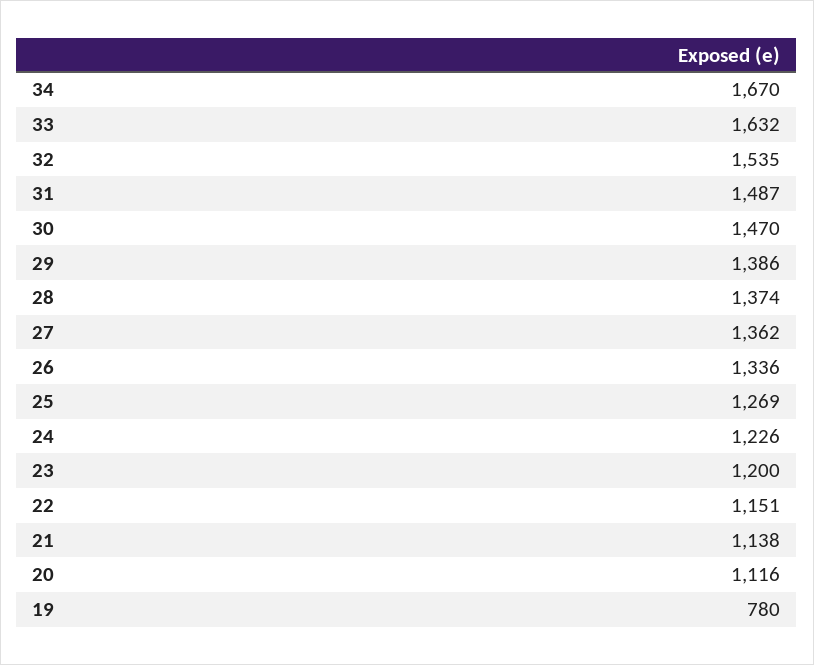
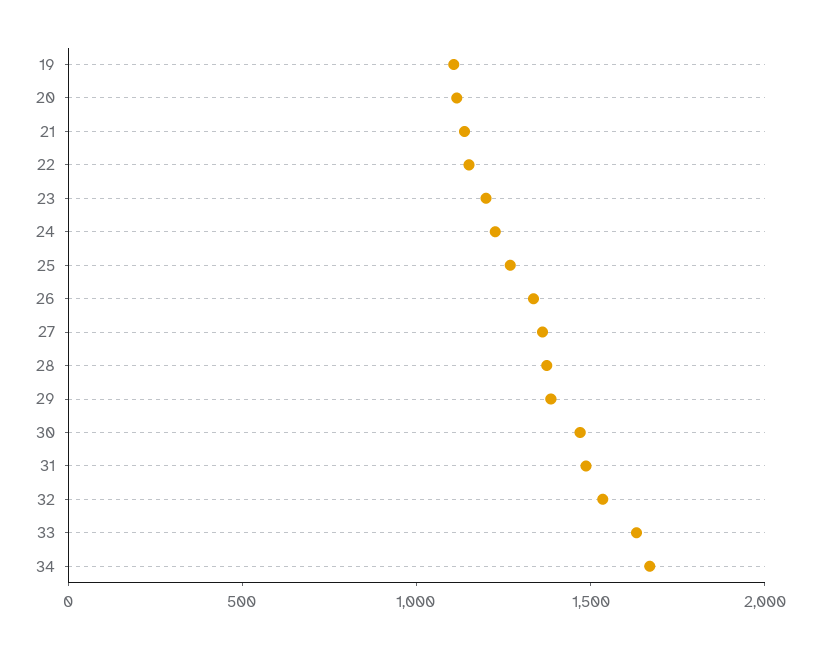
  {
    "34": 1670,
    "33": 1632,
    "32": 1535,
    "31": 1487,
    "30": 1470,
    "29": 1386,
    "28": 1374,
    "27": 1362,
    "26": 1336,
    "25": 1269,
    "24": 1226,
    "23": 1200,
    "22": 1151,
    "21": 1138,
    "20": 1116,
-   "19": 780
+   "19": 1100
  }

